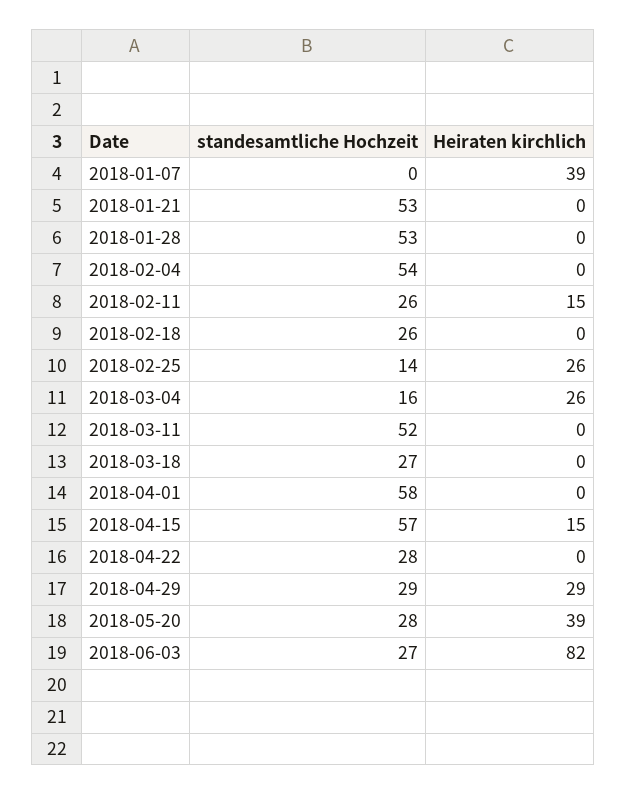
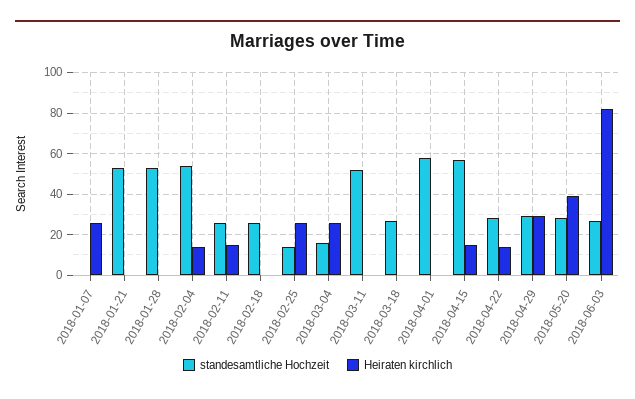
  {
    "standesamtliche Hochzeit": {
      "2018-01-07": 0,
      "2018-01-21": 53,
      "2018-01-28": 53,
      "2018-02-04": 54,
      "2018-02-11": 26,
      "2018-02-18": 26,
      "2018-02-25": 14,
      "2018-03-04": 16,
      "2018-03-11": 52,
      "2018-03-18": 27,
      "2018-04-01": 58,
      "2018-04-15": 57,
      "2018-04-22": 28,
      "2018-04-29": 29,
      "2018-05-20": 28,
      "2018-06-03": 27
    },
    "Heiraten kirchlich": {
-     "2018-01-07": 39,
+     "2018-01-07": 25,
      "2018-01-21": 0,
      "2018-01-28": 0,
-     "2018-02-04": 0,
+     "2018-02-04": 15,
      "2018-02-11": 15,
      "2018-02-18": 0,
      "2018-02-25": 26,
      "2018-03-04": 26,
      "2018-03-11": 0,
      "2018-03-18": 0,
      "2018-04-01": 0,
      "2018-04-15": 15,
-     "2018-04-22": 0,
+     "2018-04-22": 15,
      "2018-04-29": 29,
      "2018-05-20": 39,
      "2018-06-03": 82
    }
  }

